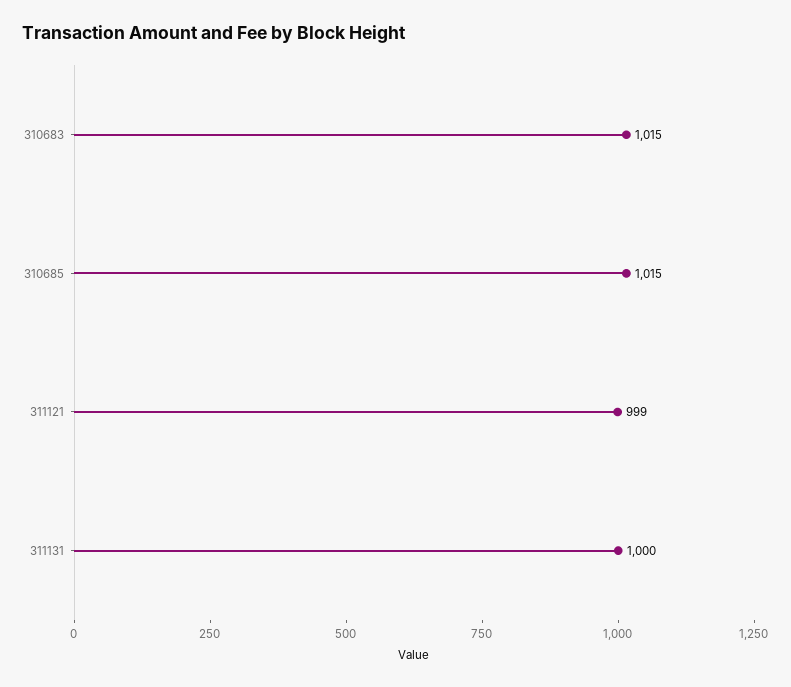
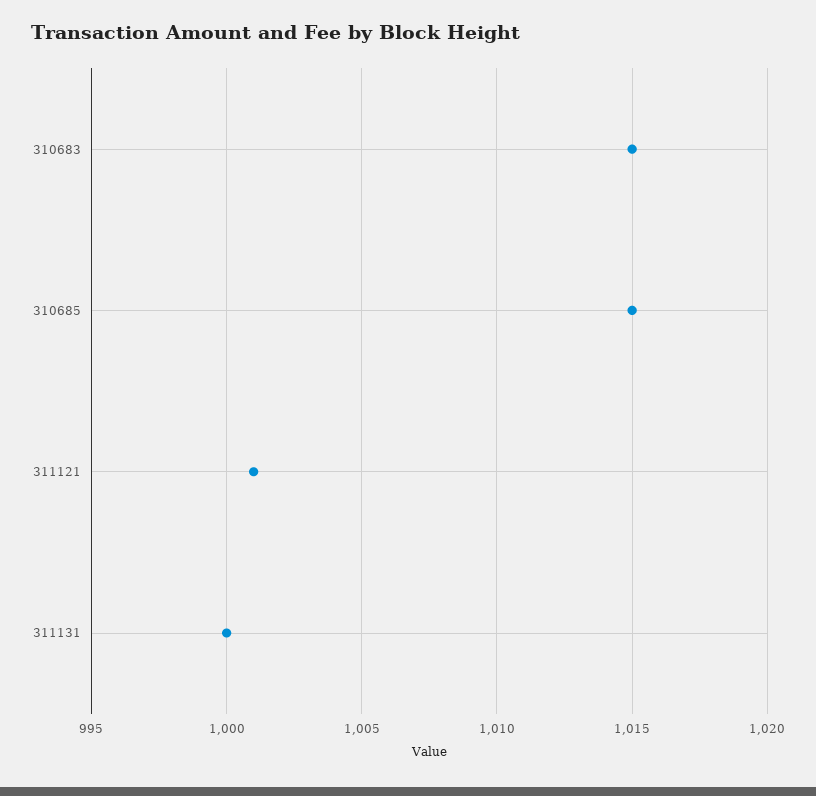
  {
    "310683": 1015,
    "310685": 1015,
-   "311121": 999,
+   "311121": 1001,
    "311131": 1000
  }

